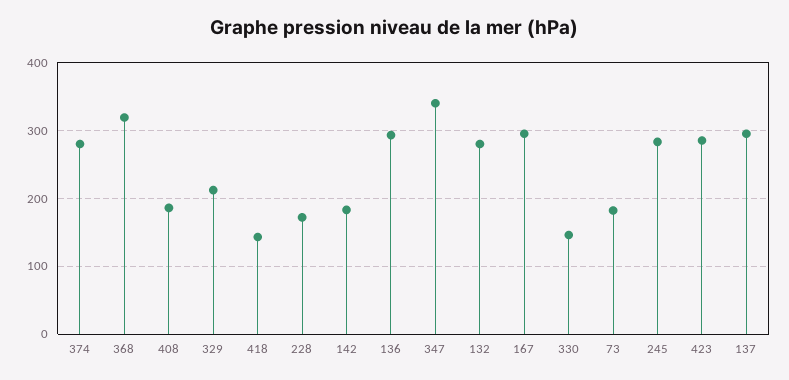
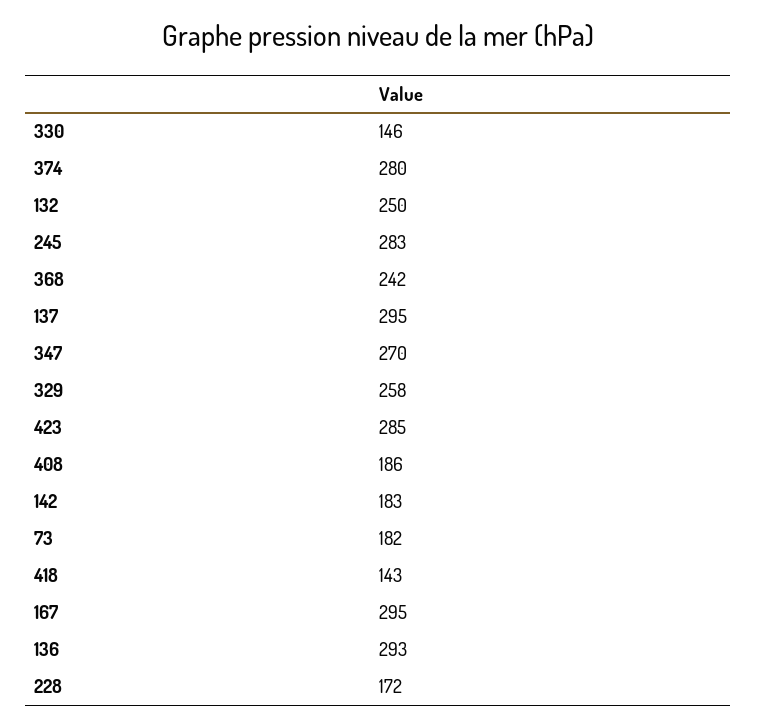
  {
    "374": 280,
-   "368": 320,
+   "368": 242,
    "408": 186,
-   "329": 210,
+   "329": 258,
    "418": 143,
    "228": 172,
    "142": 183,
    "136": 293,
-   "347": 340,
+   "347": 270,
-   "132": 280,
+   "132": 250,
    "167": 295,
    "330": 146,
    "73": 182,
    "245": 283,
    "423": 285,
    "137": 295
  }

